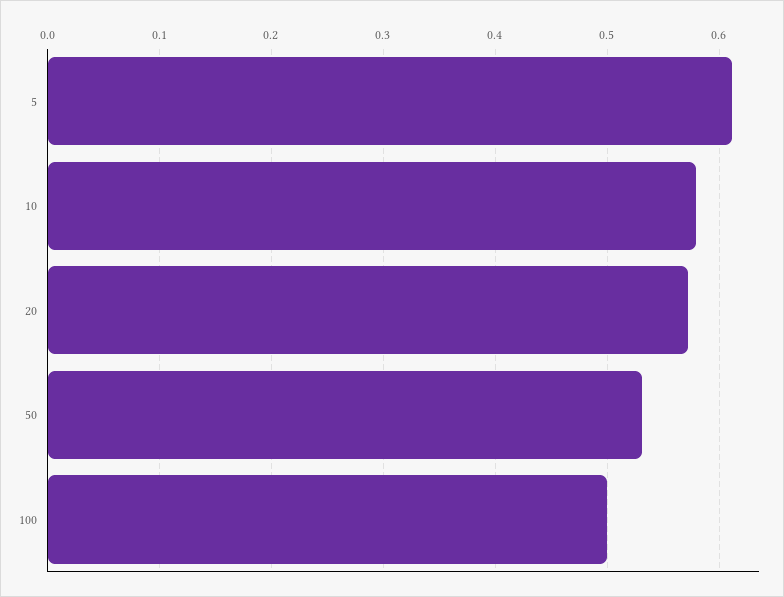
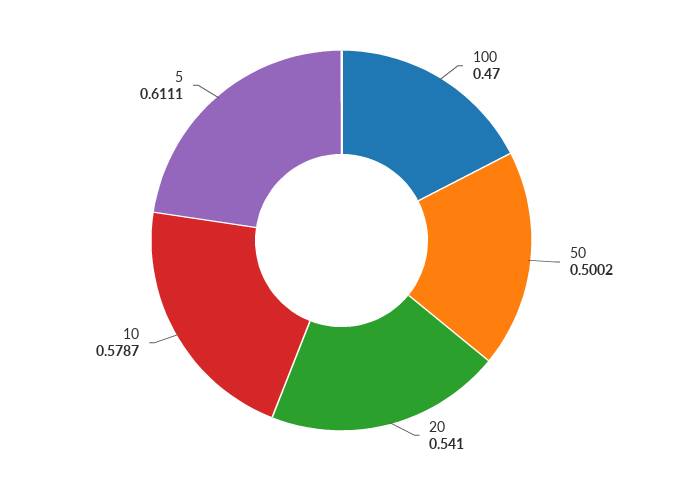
  {
    "5": 0.6111,
    "10": 0.5787,
-   "20": 0.57,
+   "20": 0.541,
-   "50": 0.53,
+   "50": 0.5002,
-   "100": 0.5
+   "100": 0.47
  }

